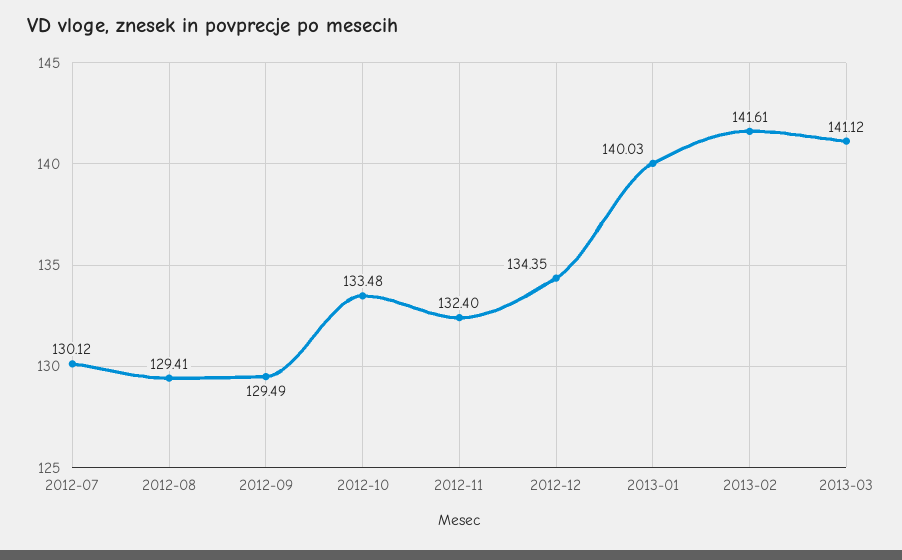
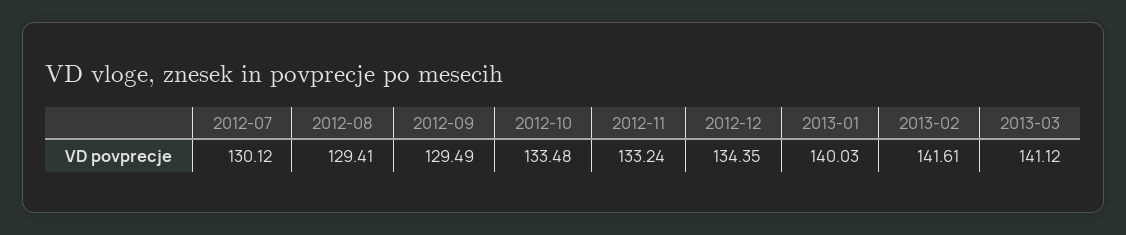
  {
    "2012-07": 130.12,
    "2012-08": 129.41,
    "2012-09": 129.49,
    "2012-10": 133.48,
-   "2012-11": 132.4,
+   "2012-11": 133.24,
    "2012-12": 134.35,
    "2013-01": 140.03,
    "2013-02": 141.61,
    "2013-03": 141.12
  }

